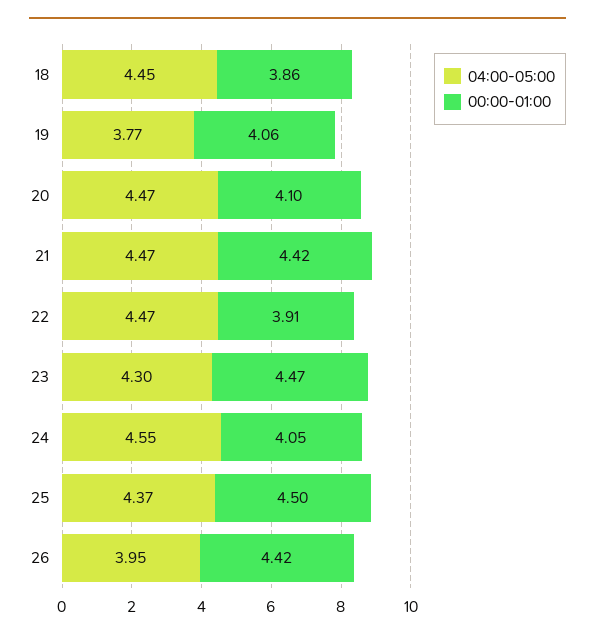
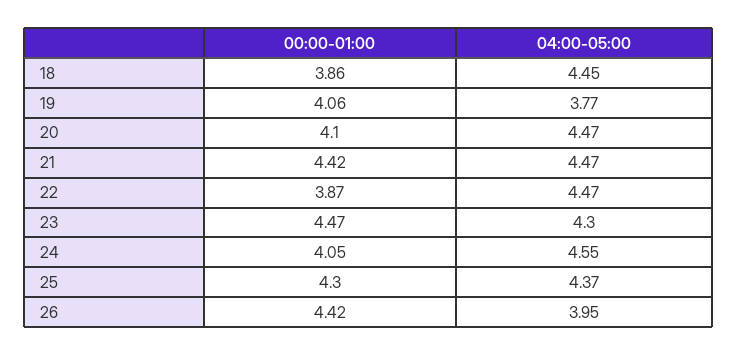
  {
    "04:00-05:00": {
      "18": 4.45,
      "19": 3.77,
      "20": 4.47,
      "21": 4.47,
      "22": 4.47,
      "23": 4.3,
      "24": 4.55,
      "25": 4.37,
      "26": 3.95
    },
    "00:00-01:00": {
      "18": 3.86,
      "19": 4.06,
      "20": 4.1,
      "21": 4.42,
-     "22": 3.91,
+     "22": 3.87,
      "23": 4.47,
      "24": 4.05,
-     "25": 4.5,
+     "25": 4.3,
      "26": 4.42
    }
  }

